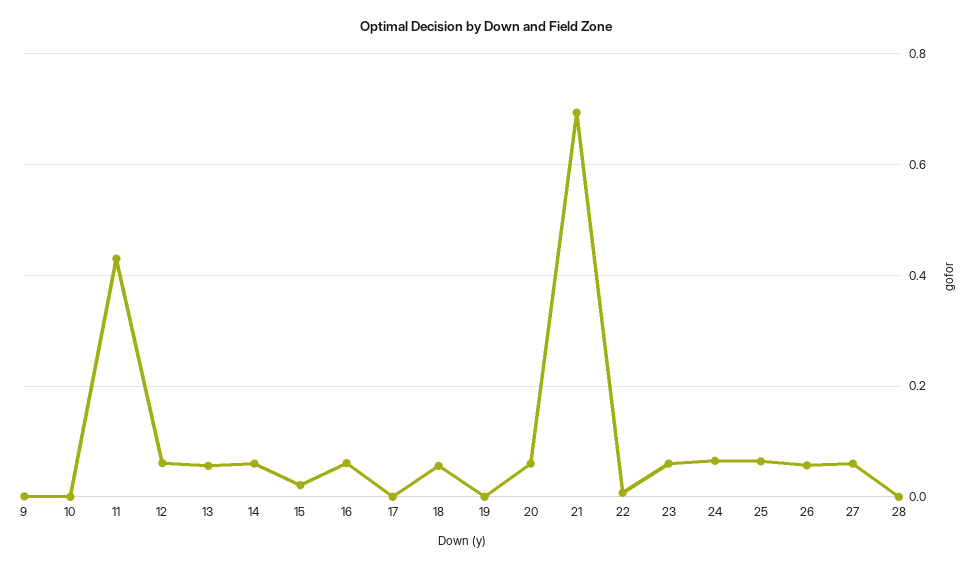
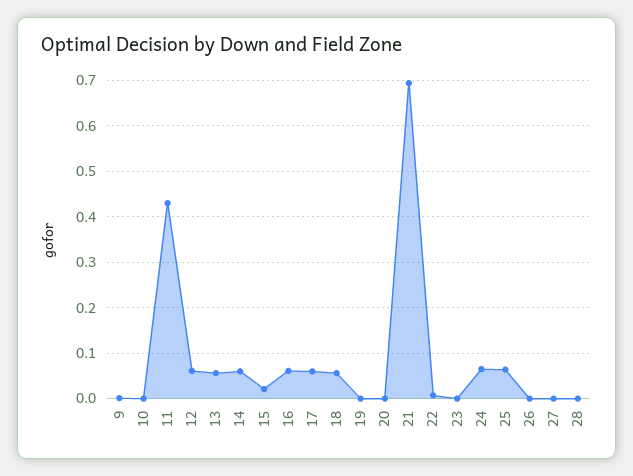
  {
    "9": 0,
    "10": 0,
    "11": 0.44,
    "12": 0.06,
    "13": 0.06,
    "14": 0.06,
    "15": 0.02,
    "16": 0.06,
-   "17": 0,
+   "17": 0.06,
    "18": 0.06,
    "19": 0,
-   "20": 0.06,
+   "20": 0,
    "21": 0.7,
    "22": 0,
-   "23": 0.06,
+   "23": 0,
    "24": 0.06,
    "25": 0.06,
-   "26": 0.06,
+   "26": 0,
-   "27": 0.06,
+   "27": 0,
    "28": 0
  }

